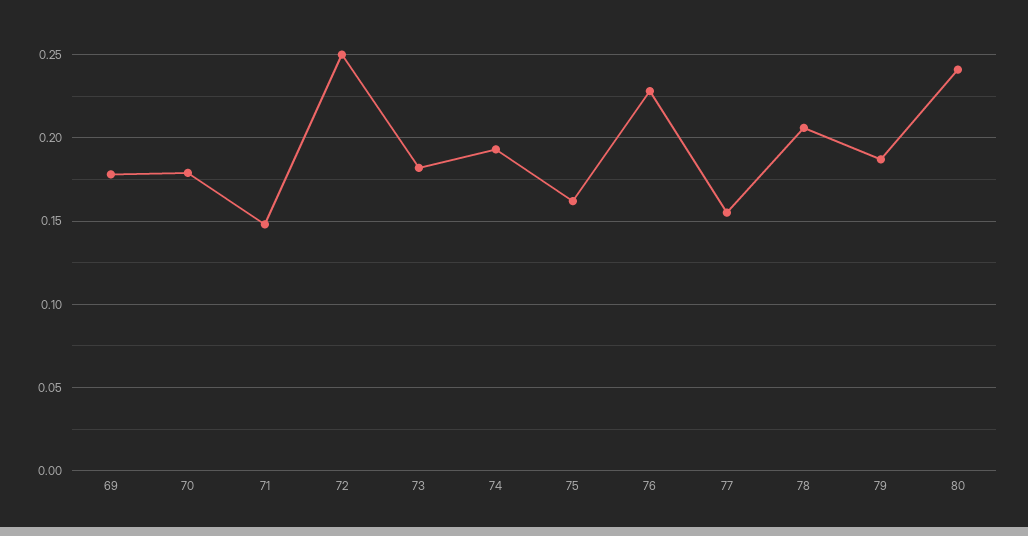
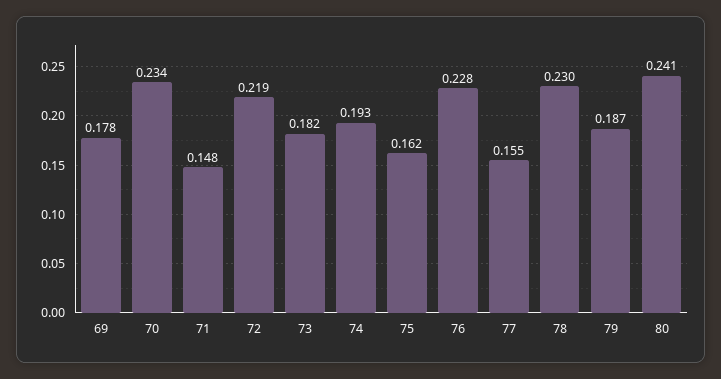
  {
    "69": 0.178,
-   "70": 0.18,
+   "70": 0.234,
    "71": 0.148,
-   "72": 0.25,
+   "72": 0.219,
    "73": 0.182,
    "74": 0.193,
    "75": 0.162,
    "76": 0.228,
    "77": 0.155,
-   "78": 0.205,
+   "78": 0.23,
    "79": 0.187,
    "80": 0.241
  }

